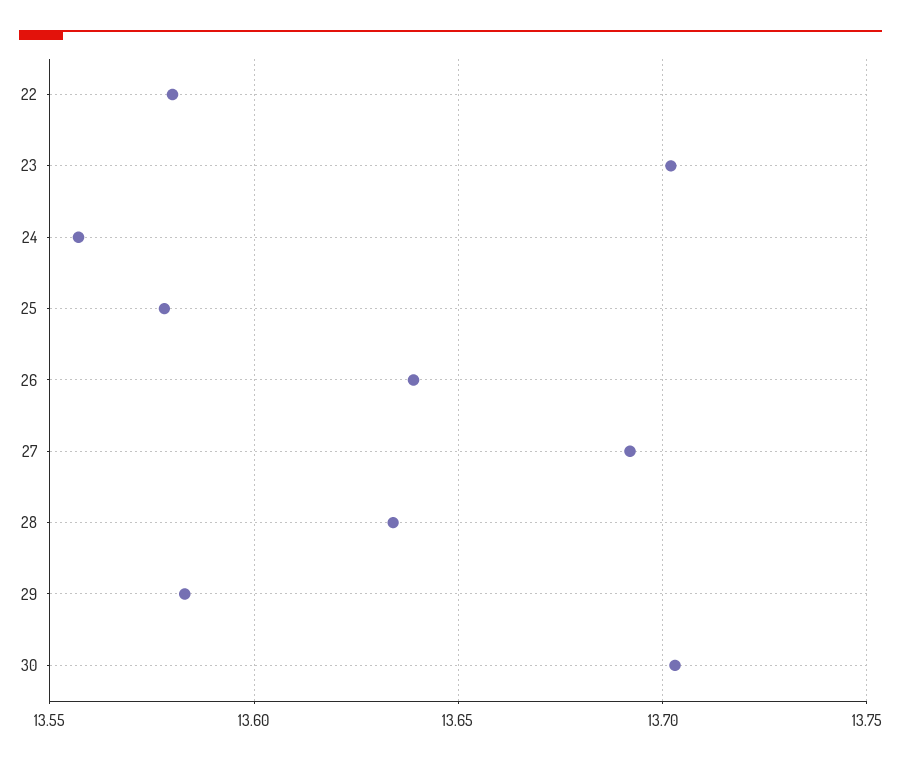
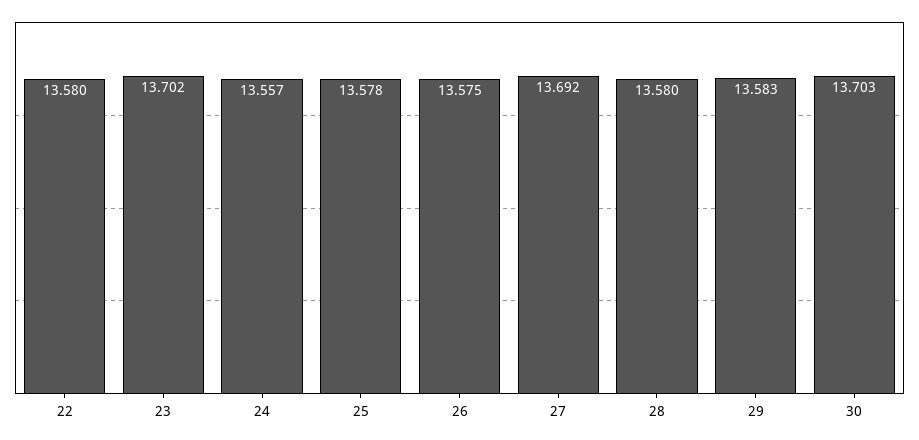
  {
    "22": 13.58,
    "23": 13.702,
    "24": 13.557,
    "25": 13.578,
-   "26": 13.64,
+   "26": 13.575,
    "27": 13.692,
-   "28": 13.635,
+   "28": 13.58,
    "29": 13.583,
    "30": 13.703
  }

